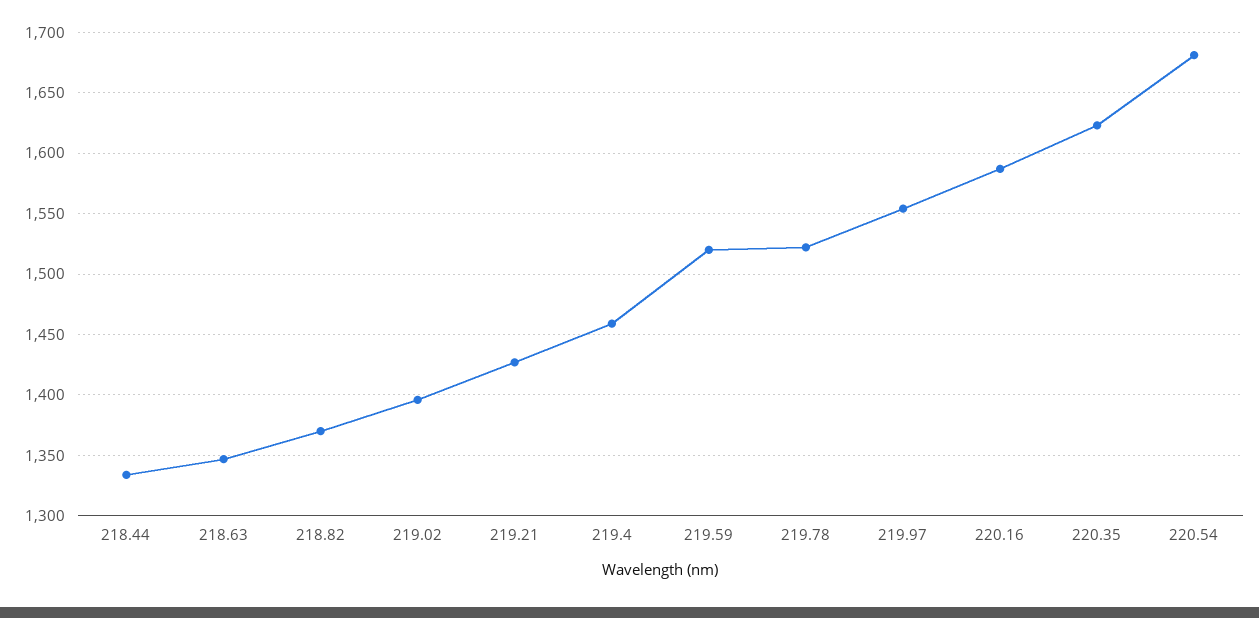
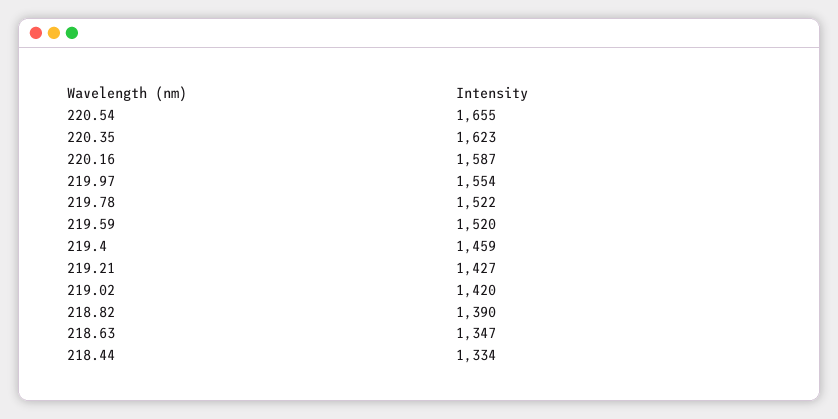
  {
    "218.44": 1334,
    "218.63": 1347,
-   "218.82": 1370,
+   "218.82": 1390,
-   "219.02": 1395,
+   "219.02": 1420,
    "219.21": 1427,
    "219.4": 1459,
    "219.59": 1520,
    "219.78": 1522,
    "219.97": 1554,
    "220.16": 1587,
    "220.35": 1623,
-   "220.54": 1680
+   "220.54": 1655
  }

